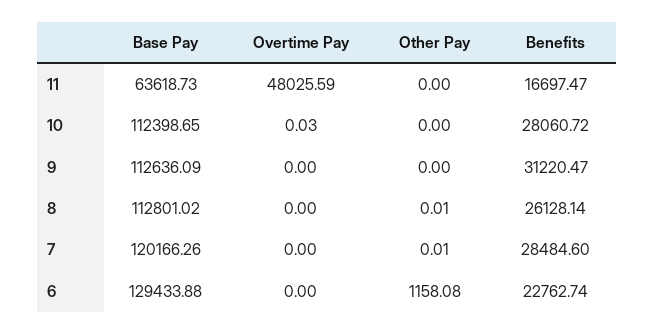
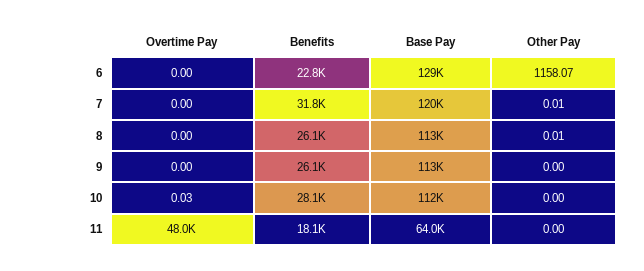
  {
    "Base Pay": {
-     "11": 63618.73,
+     "11": 64000,
      "10": 112398.65,
      "9": 112636.09,
      "8": 112801.02,
      "7": 120166.26,
      "6": 129433.88
    },
    "Overtime Pay": {
      "11": 48025.59,
      "10": 0.03,
      "9": 0,
      "8": 0,
      "7": 0,
      "6": 0
    },
    "Other Pay": {
      "11": 0,
      "10": 0,
      "9": 0,
      "8": 0.01,
      "7": 0.01,
-     "6": 1158.08
+     "6": 1158.07
    },
    "Benefits": {
-     "11": 16697.47,
+     "11": 18100,
      "10": 28060.72,
-     "9": 31220.47,
+     "9": 26100,
      "8": 26128.14,
-     "7": 28484.6,
+     "7": 31800,
      "6": 22762.74
    }
  }

